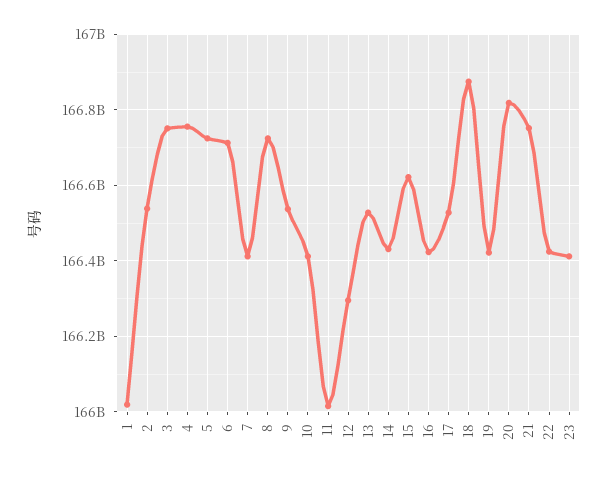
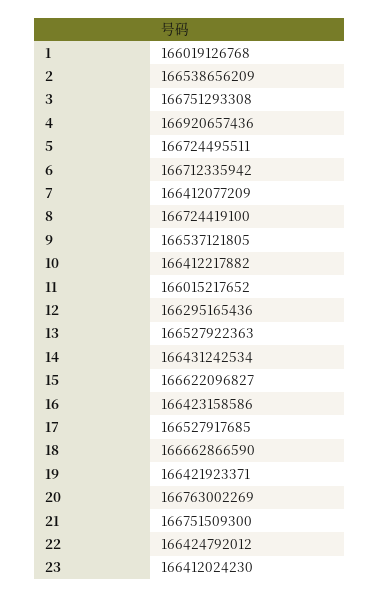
  {
    "1": 166019126768,
    "2": 166538656209,
    "3": 166751293308,
-   "4": 166760000000,
+   "4": 166920657436,
    "5": 166724495511,
    "6": 166712335942,
    "7": 166412077209,
    "8": 166724419100,
    "9": 166537121805,
    "10": 166412217882,
    "11": 166015217652,
    "12": 166295165436,
    "13": 166527922363,
    "14": 166431242534,
    "15": 166622096827,
    "16": 166423158586,
    "17": 166527917685,
-   "18": 166880000000,
+   "18": 166662866590,
    "19": 166421923371,
-   "20": 166820000000,
+   "20": 166763002269,
    "21": 166751509300,
    "22": 166424792012,
    "23": 166412024230
  }

